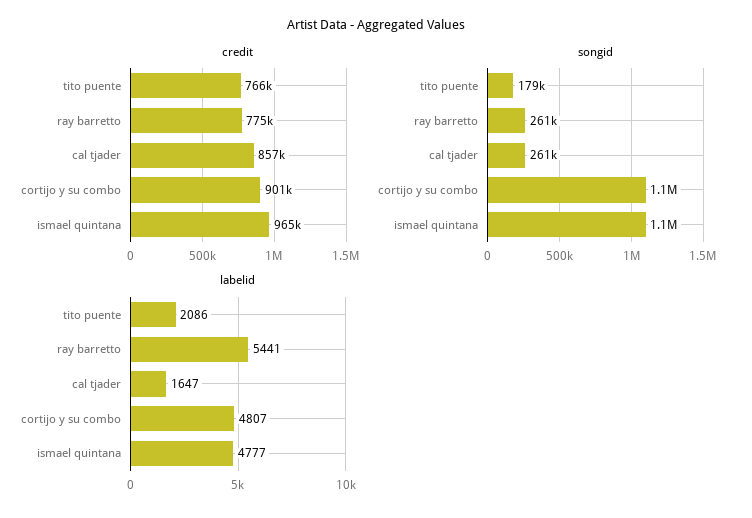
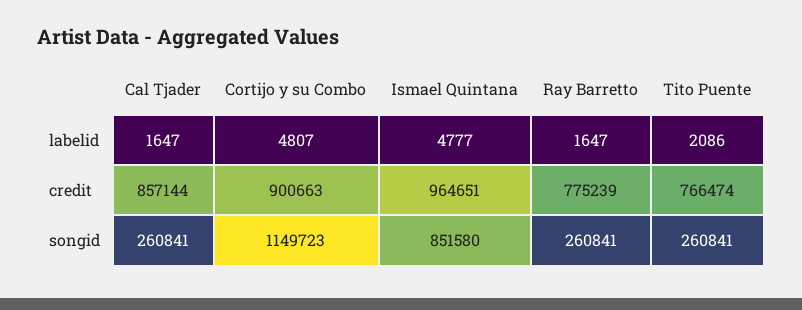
  {
    "credit": {
      "tito puente": 766474,
      "ray barretto": 775239,
      "cal tjader": 857144,
      "cortijo y su combo": 900663,
      "ismael quintana": 964651
    },
    "songid": {
-     "tito puente": 179000,
+     "tito puente": 260841,
      "ray barretto": 260841,
      "cal tjader": 260841,
      "cortijo y su combo": 1149723,
-     "ismael quintana": 1100000
+     "ismael quintana": 851580
    },
    "labelid": {
      "tito puente": 2086,
-     "ray barretto": 5441,
+     "ray barretto": 1647,
      "cal tjader": 1647,
      "cortijo y su combo": 4807,
      "ismael quintana": 4777
    }
  }

